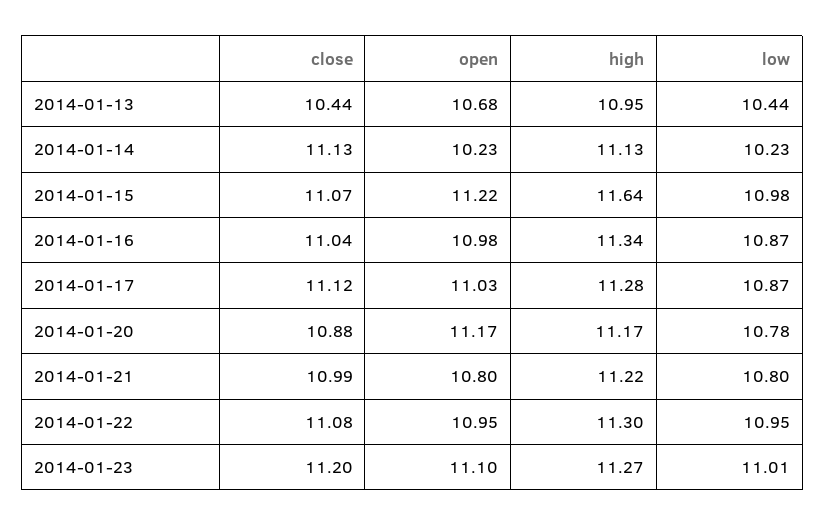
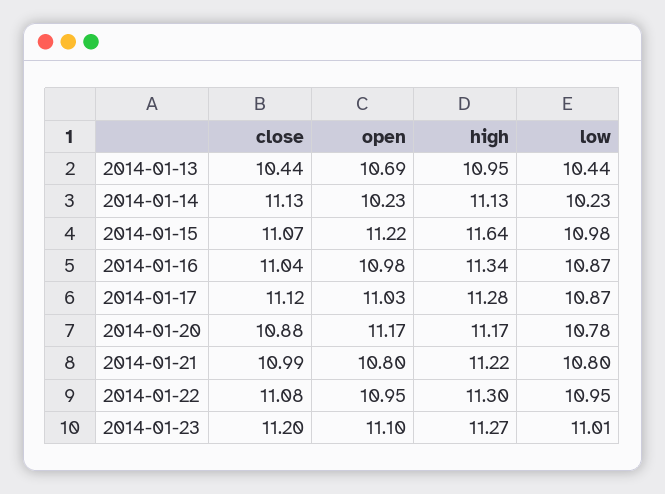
  {
    "close": {
      "2014-01-13": 10.44,
      "2014-01-14": 11.13,
      "2014-01-15": 11.07,
      "2014-01-16": 11.04,
      "2014-01-17": 11.12,
      "2014-01-20": 10.88,
      "2014-01-21": 10.99,
      "2014-01-22": 11.08,
      "2014-01-23": 11.2
    },
    "open": {
-     "2014-01-13": 10.68,
+     "2014-01-13": 10.69,
      "2014-01-14": 10.23,
      "2014-01-15": 11.22,
      "2014-01-16": 10.98,
      "2014-01-17": 11.03,
      "2014-01-20": 11.17,
      "2014-01-21": 10.8,
      "2014-01-22": 10.95,
      "2014-01-23": 11.1
    },
    "high": {
      "2014-01-13": 10.95,
      "2014-01-14": 11.13,
      "2014-01-15": 11.64,
      "2014-01-16": 11.34,
      "2014-01-17": 11.28,
      "2014-01-20": 11.17,
      "2014-01-21": 11.22,
      "2014-01-22": 11.3,
      "2014-01-23": 11.27
    },
    "low": {
      "2014-01-13": 10.44,
      "2014-01-14": 10.23,
      "2014-01-15": 10.98,
      "2014-01-16": 10.87,
      "2014-01-17": 10.87,
      "2014-01-20": 10.78,
      "2014-01-21": 10.8,
      "2014-01-22": 10.95,
      "2014-01-23": 11.01
    }
  }

